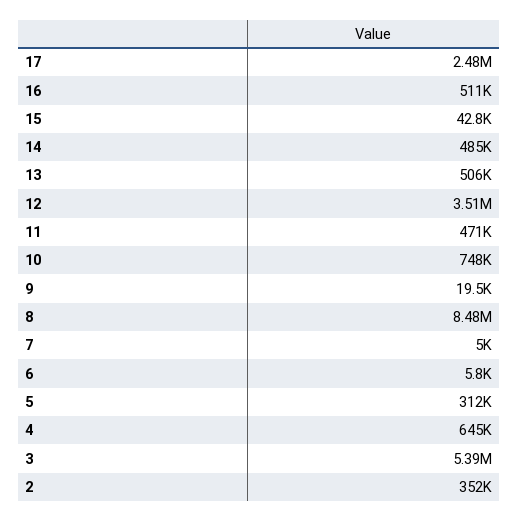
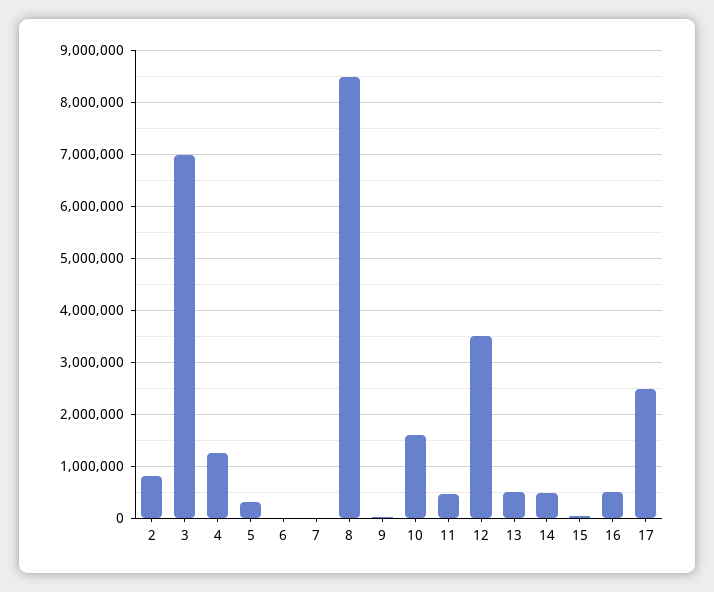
  {
    "17": 2480000,
    "16": 511000,
    "15": 42800,
    "14": 485000,
    "13": 506000,
    "12": 3510000,
    "11": 471000,
-   "10": 748000,
+   "10": 1600000,
    "9": 19500,
    "8": 8480000,
    "7": 5000,
    "6": 5800,
    "5": 312000,
-   "4": 645000,
+   "4": 1200000,
-   "3": 5390000,
+   "3": 7000000,
-   "2": 352000
+   "2": 800000
  }

